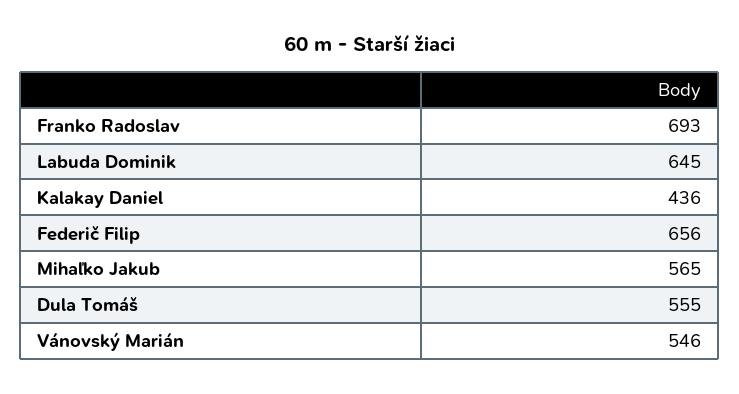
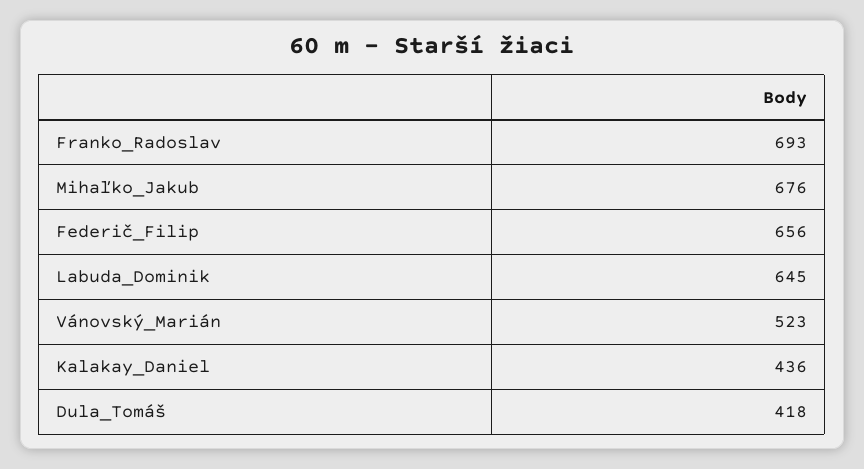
  {
    "Franko Radoslav": 693,
    "Labuda Dominik": 645,
    "Kalakay Daniel": 436,
    "Federič Filip": 656,
-   "Mihaľko Jakub": 565,
+   "Mihaľko Jakub": 676,
-   "Dula Tomáš": 555,
+   "Dula Tomáš": 418,
-   "Vánovský Marián": 546
+   "Vánovský Marián": 523
  }

